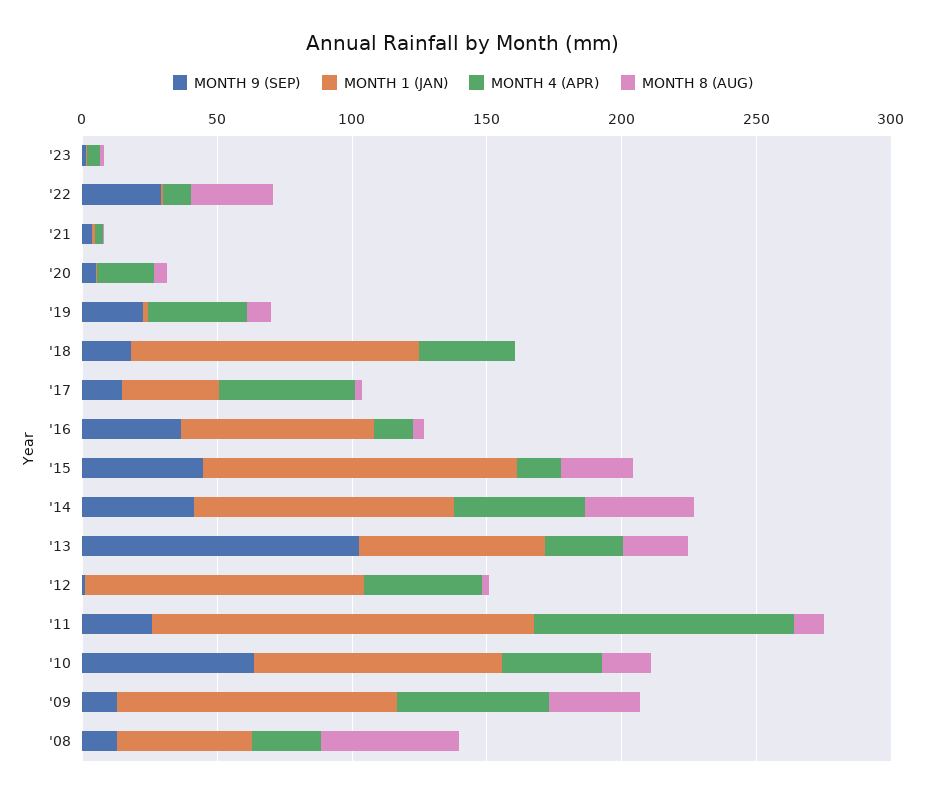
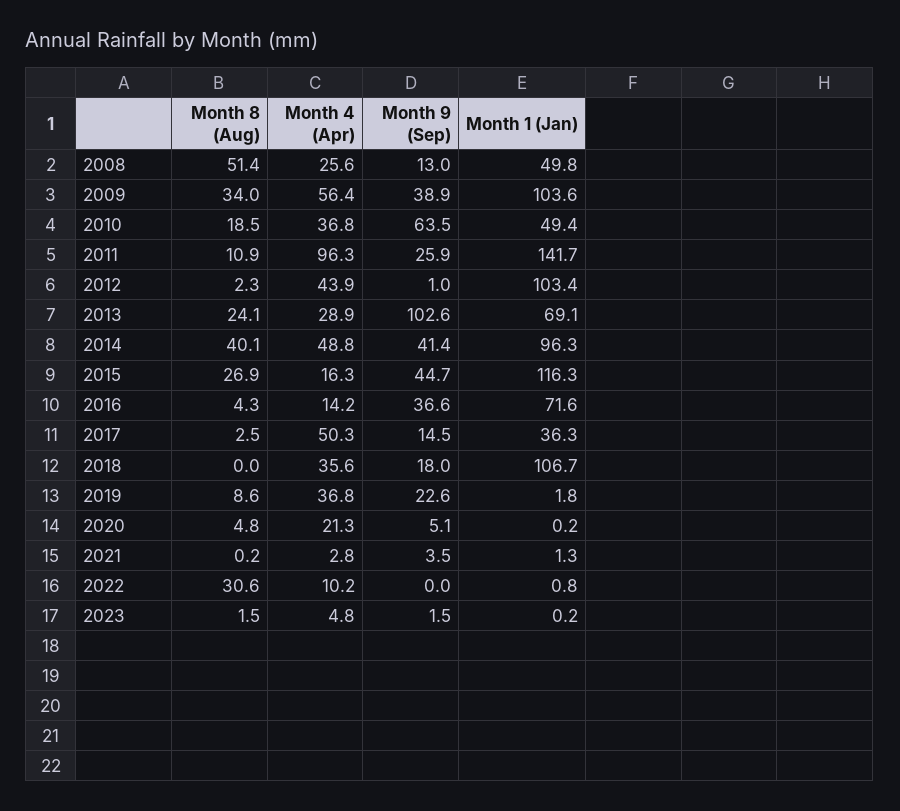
  {
    "MONTH 9 (SEP)": {
      "'23": 1.5,
-     "'22": 30,
+     "'22": 0,
      "'21": 3.5,
      "'20": 5.1,
      "'19": 22.6,
      "'18": 18,
      "'17": 14.5,
      "'16": 36.6,
      "'15": 44.7,
      "'14": 41.4,
      "'13": 102.6,
      "'12": 1,
      "'11": 25.9,
      "'10": 63.5,
-     "'09": 10,
+     "'09": 38.9,
      "'08": 13
    },
    "MONTH 1 (JAN)": {
      "'23": 0.2,
      "'22": 0.8,
      "'21": 1.3,
      "'20": 0.2,
      "'19": 1.8,
      "'18": 106.7,
      "'17": 36.3,
      "'16": 71.6,
      "'15": 116.3,
      "'14": 96.3,
      "'13": 69.1,
      "'12": 103.4,
      "'11": 141.7,
-     "'10": 90,
+     "'10": 49.4,
      "'09": 103.6,
      "'08": 49.8
    },
    "MONTH 4 (APR)": {
      "'23": 4.8,
      "'22": 10.2,
      "'21": 2.8,
      "'20": 21.3,
      "'19": 36.8,
      "'18": 35.6,
      "'17": 50.3,
      "'16": 14.2,
      "'15": 16.3,
      "'14": 48.8,
      "'13": 28.9,
      "'12": 43.9,
      "'11": 96.3,
      "'10": 36.8,
      "'09": 56.4,
      "'08": 25.6
    },
    "MONTH 8 (AUG)": {
      "'23": 1.5,
      "'22": 30.6,
      "'21": 0.2,
      "'20": 4.8,
      "'19": 8.6,
      "'18": 0,
      "'17": 2.5,
      "'16": 4.3,
      "'15": 26.9,
      "'14": 40.1,
      "'13": 24.1,
      "'12": 2.3,
      "'11": 10.9,
      "'10": 18.5,
      "'09": 34,
      "'08": 51.4
    }
  }

